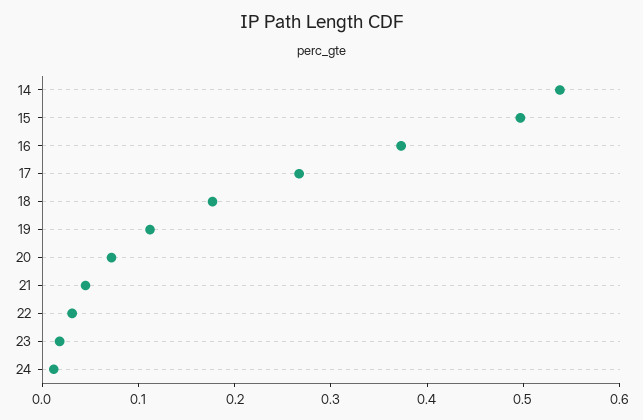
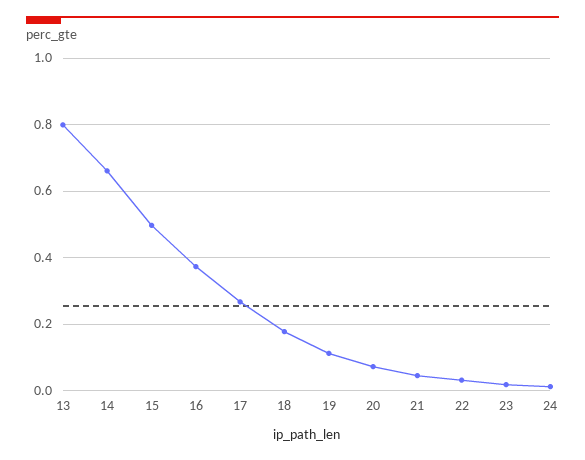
  {
-   "14": 0.54,
+   "14": 0.66,
    "15": 0.5,
    "16": 0.38,
    "17": 0.26,
    "18": 0.18,
    "19": 0.12,
    "20": 0.08,
    "21": 0.04,
    "22": 0.04,
    "23": 0.02,
-   "24": 0.02
+   "24": 0.02,
+   "13": 0.8
  }

